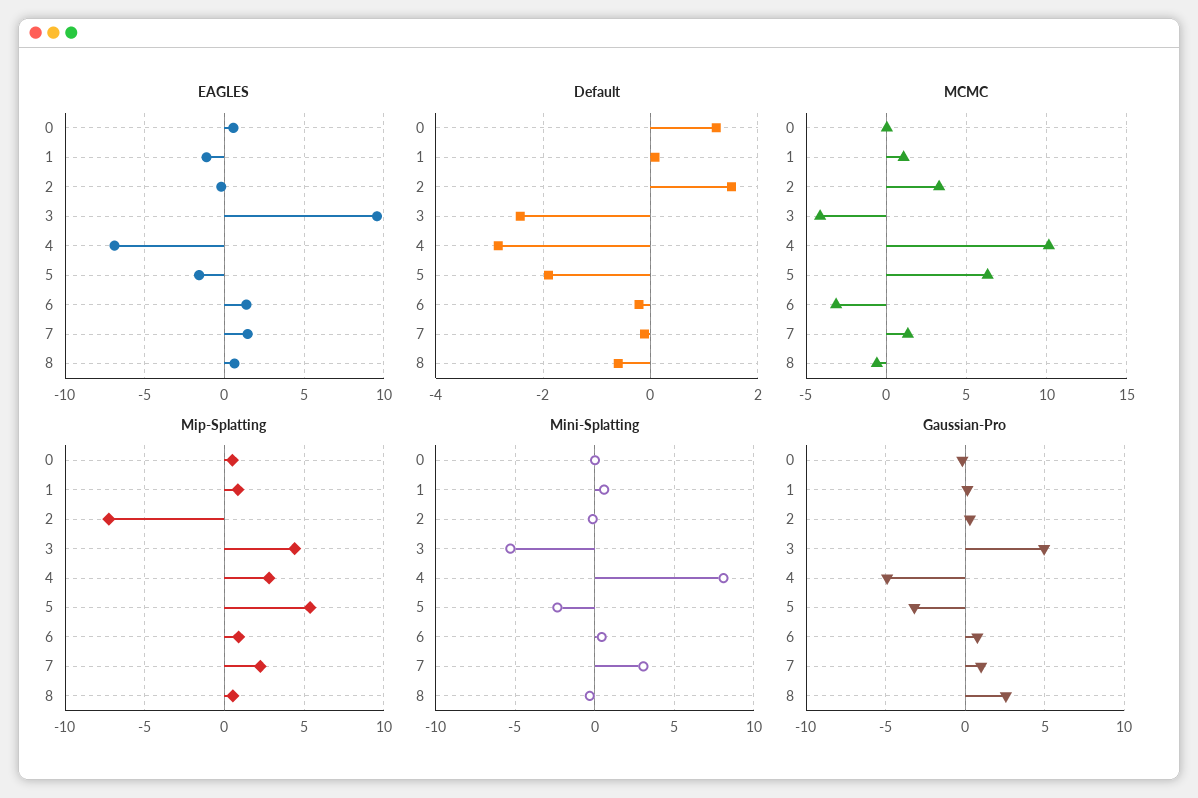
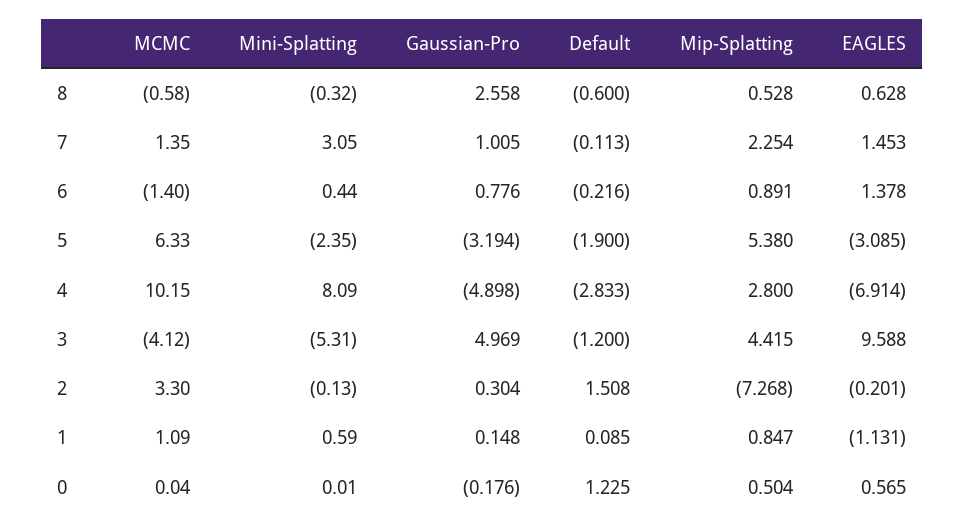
  {
    "EAGLES": {
      "0": 0.565,
      "1": -1.131,
      "2": -0.201,
      "3": 9.588,
      "4": -6.914,
-     "5": -1.5,
+     "5": -3.085,
      "6": 1.378,
      "7": 1.453,
      "8": 0.628
    },
    "Default": {
      "0": 1.225,
      "1": 0.085,
      "2": 1.508,
-     "3": -2.4,
+     "3": -1.2,
      "4": -2.833,
      "5": -1.9,
      "6": -0.216,
      "7": -0.113,
      "8": -0.6
    },
    "MCMC": {
      "0": 0.04,
      "1": 1.09,
      "2": 3.3,
      "3": -4.12,
      "4": 10.15,
      "5": 6.33,
-     "6": -3,
+     "6": -1.4,
      "7": 1.35,
      "8": -0.58
    },
    "Mip-Splatting": {
      "0": 0.504,
      "1": 0.847,
      "2": -7.268,
      "3": 4.415,
      "4": 2.8,
      "5": 5.38,
      "6": 0.891,
      "7": 2.254,
      "8": 0.528
    },
    "Mini-Splatting": {
      "0": 0.01,
      "1": 0.59,
      "2": -0.13,
      "3": -5.31,
      "4": 8.09,
      "5": -2.35,
      "6": 0.44,
      "7": 3.05,
      "8": -0.32
    },
    "Gaussian-Pro": {
      "0": -0.176,
      "1": 0.148,
      "2": 0.304,
      "3": 4.969,
      "4": -4.898,
      "5": -3.194,
      "6": 0.776,
      "7": 1.005,
      "8": 2.558
    }
  }

